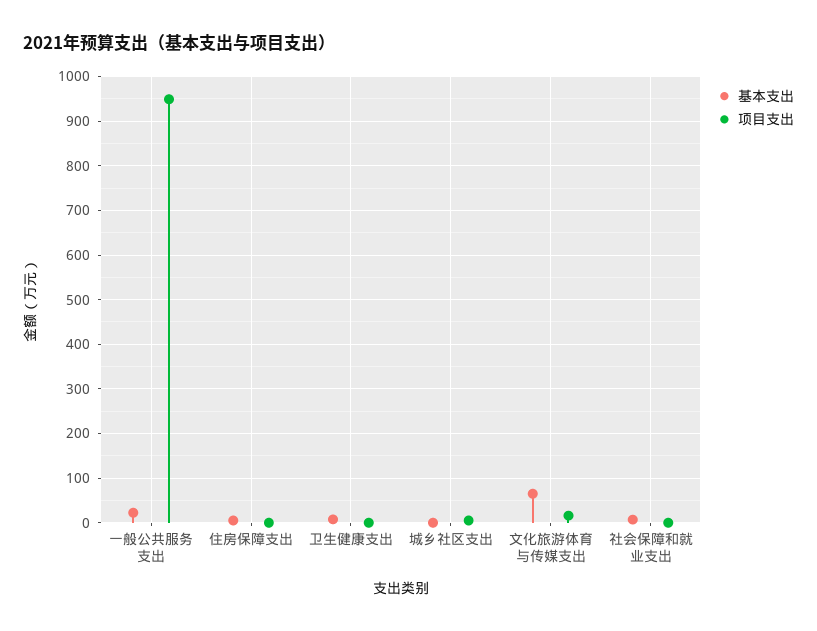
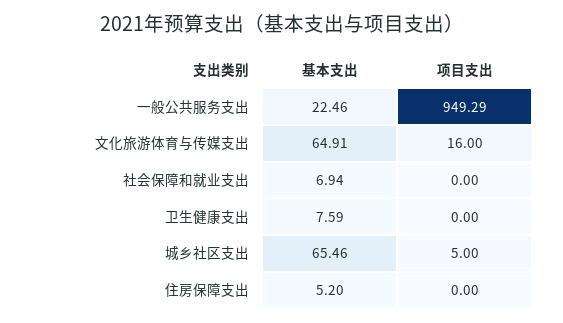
  {
    "基本支出": {
      "一般公共服务支出": 22.46,
      "住房保障支出": 5.2,
      "卫生健康支出": 7.59,
-     "城乡社区支出": 0,
+     "城乡社区支出": 65.46,
      "文化旅游体育与传媒支出": 64.91,
      "社会保障和就业支出": 6.94
    },
    "项目支出": {
      "一般公共服务支出": 949.29,
      "住房保障支出": 0,
      "卫生健康支出": 0,
      "城乡社区支出": 5,
      "文化旅游体育与传媒支出": 16,
      "社会保障和就业支出": 0
    }
  }

